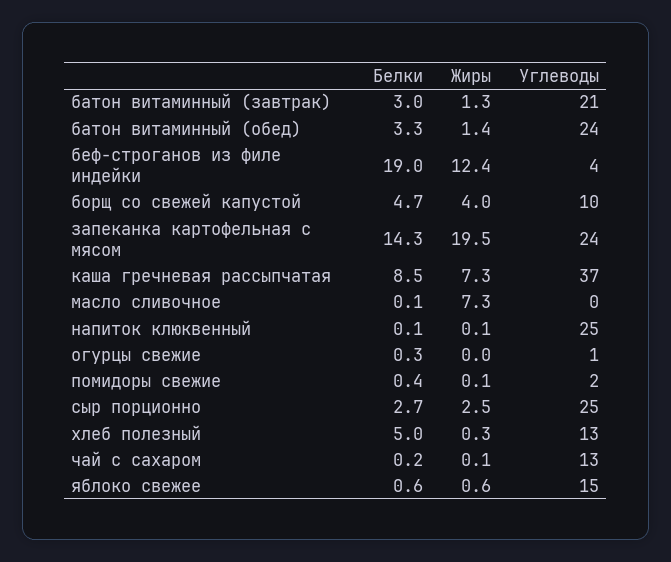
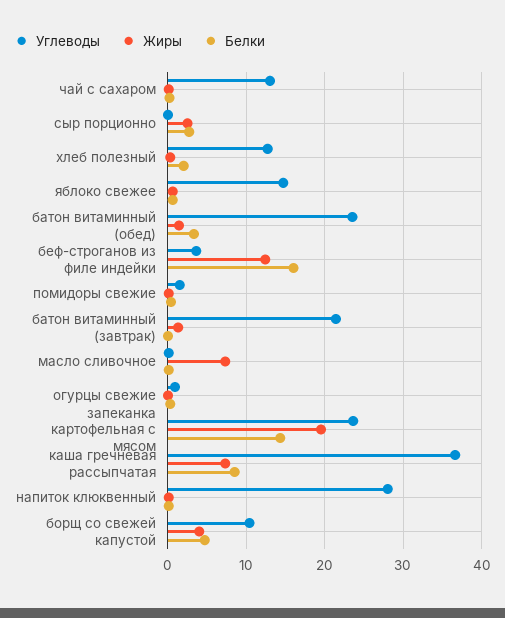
  {
    "Белки": {
-     "батон витаминный (завтрак)": 3,
+     "батон витаминный (завтрак)": 0,
      "батон витаминный (обед)": 3.3,
-     "беф-строганов из филе индейки": 19,
+     "беф-строганов из филе индейки": 16,
      "борщ со свежей капустой": 4.7,
      "запеканка картофельная с мясом": 14.3,
      "каша гречневая рассыпчатая": 8.5,
      "масло сливочное": 0.1,
      "напиток клюквенный": 0.1,
      "огурцы свежие": 0.3,
      "помидоры свежие": 0.4,
      "сыр порционно": 2.7,
-     "хлеб полезный": 5,
+     "хлеб полезный": 2,
      "чай с сахаром": 0.2,
      "яблоко свежее": 0.6
    },
    "Жиры": {
      "батон витаминный (завтрак)": 1.3,
      "батон витаминный (обед)": 1.4,
      "беф-строганов из филе индейки": 12.4,
      "борщ со свежей капустой": 4,
      "запеканка картофельная с мясом": 19.5,
      "каша гречневая рассыпчатая": 7.3,
      "масло сливочное": 7.3,
      "напиток клюквенный": 0.1,
      "огурцы свежие": 0,
      "помидоры свежие": 0.1,
      "сыр порционно": 2.5,
      "хлеб полезный": 0.3,
      "чай с сахаром": 0.1,
      "яблоко свежее": 0.6
    },
    "Углеводы": {
      "батон витаминный (завтрак)": 21,
      "батон витаминный (обед)": 24,
      "беф-строганов из филе индейки": 4,
      "борщ со свежей капустой": 10,
      "запеканка картофельная с мясом": 24,
      "каша гречневая рассыпчатая": 37,
      "масло сливочное": 0,
-     "напиток клюквенный": 25,
+     "напиток клюквенный": 28,
      "огурцы свежие": 1,
      "помидоры свежие": 2,
-     "сыр порционно": 25,
+     "сыр порционно": 0,
      "хлеб полезный": 13,
      "чай с сахаром": 13,
      "яблоко свежее": 15
    }
  }

